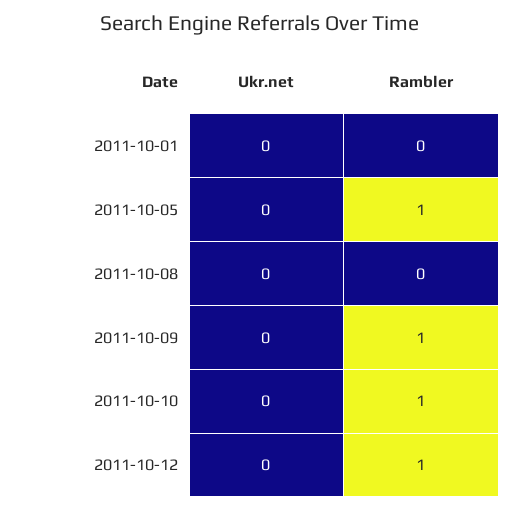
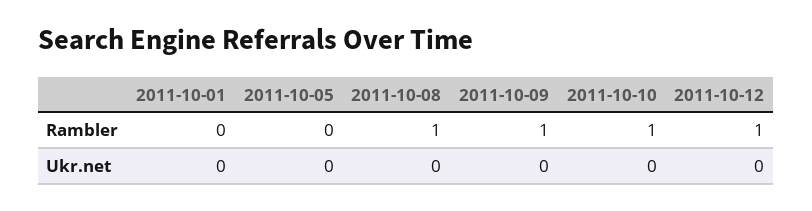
  {
    "Ukr.net": {
      "2011-10-01": 0,
      "2011-10-05": 0,
      "2011-10-08": 0,
      "2011-10-09": 0,
      "2011-10-10": 0,
      "2011-10-12": 0
    },
    "Rambler": {
      "2011-10-01": 0,
-     "2011-10-05": 1,
+     "2011-10-05": 0,
-     "2011-10-08": 0,
+     "2011-10-08": 1,
      "2011-10-09": 1,
      "2011-10-10": 1,
      "2011-10-12": 1
    }
  }

